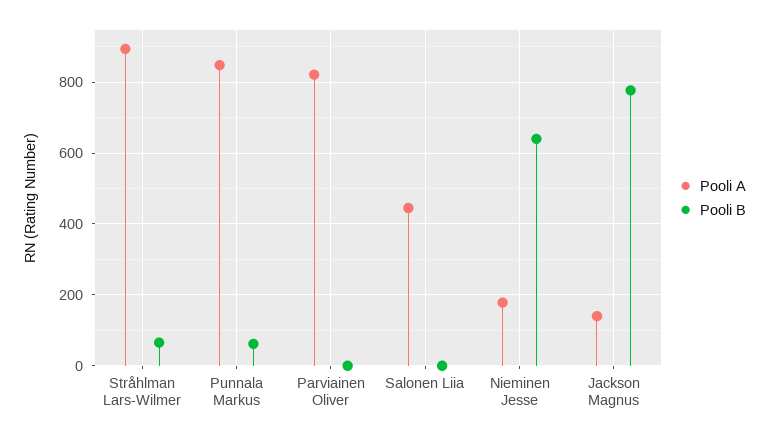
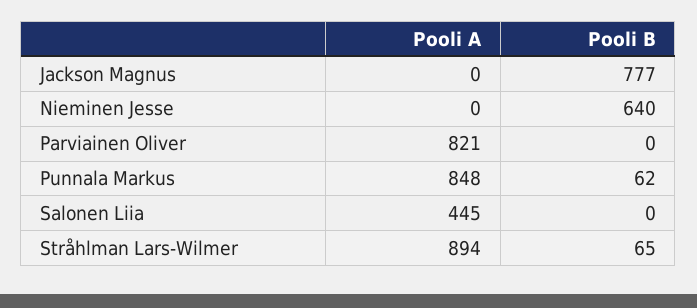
  {
    "Pooli A": {
      "Stråhlman Lars-Wilmer": 894,
      "Punnala Markus": 848,
      "Parviainen Oliver": 821,
      "Salonen Liia": 445,
-     "Nieminen Jesse": 180,
+     "Nieminen Jesse": 0,
-     "Jackson Magnus": 140
+     "Jackson Magnus": 0
    },
    "Pooli B": {
      "Stråhlman Lars-Wilmer": 65,
      "Punnala Markus": 62,
      "Parviainen Oliver": 0,
      "Salonen Liia": 0,
      "Nieminen Jesse": 640,
      "Jackson Magnus": 777
    }
  }

